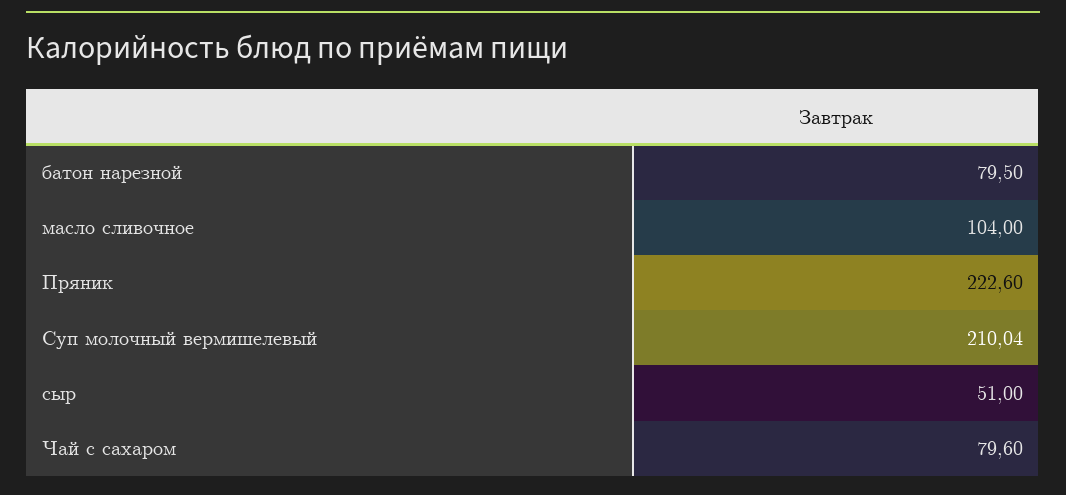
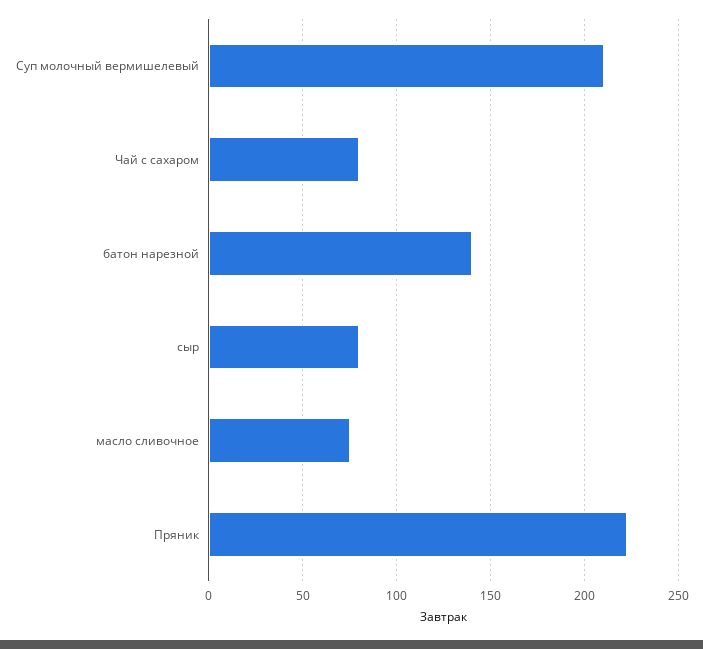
  {
-   "батон нарезной": 79.5,
+   "батон нарезной": 140,
-   "масло сливочное": 104,
+   "масло сливочное": 75,
    "Пряник": 222.6,
    "Суп молочный вермишелевый": 210.04,
-   "сыр": 51,
+   "сыр": 80,
    "Чай с сахаром": 79.6
  }

